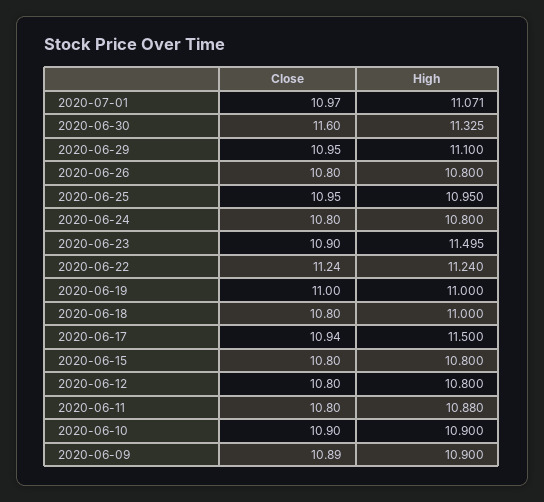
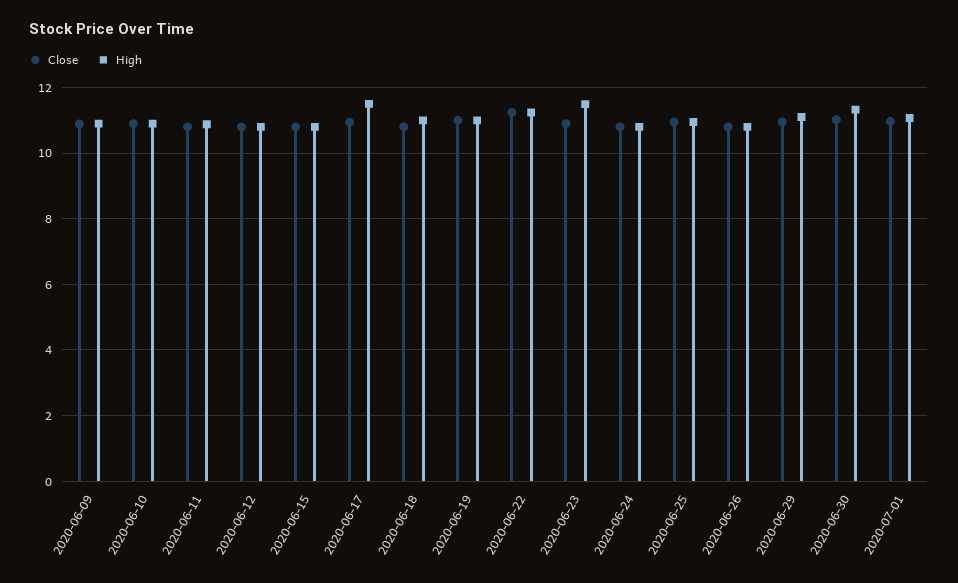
  {
    "Close": {
      "2020-07-01": 10.97,
-     "2020-06-30": 11.6,
+     "2020-06-30": 11,
      "2020-06-29": 10.95,
      "2020-06-26": 10.8,
      "2020-06-25": 10.95,
      "2020-06-24": 10.8,
      "2020-06-23": 10.9,
      "2020-06-22": 11.24,
      "2020-06-19": 11,
      "2020-06-18": 10.8,
      "2020-06-17": 10.94,
      "2020-06-15": 10.8,
      "2020-06-12": 10.8,
      "2020-06-11": 10.8,
      "2020-06-10": 10.9,
      "2020-06-09": 10.89
    },
    "High": {
      "2020-07-01": 11.071,
      "2020-06-30": 11.325,
      "2020-06-29": 11.1,
      "2020-06-26": 10.8,
      "2020-06-25": 10.95,
      "2020-06-24": 10.8,
      "2020-06-23": 11.495,
      "2020-06-22": 11.24,
      "2020-06-19": 11,
      "2020-06-18": 11,
      "2020-06-17": 11.5,
      "2020-06-15": 10.8,
      "2020-06-12": 10.8,
      "2020-06-11": 10.88,
      "2020-06-10": 10.9,
      "2020-06-09": 10.9
    }
  }

